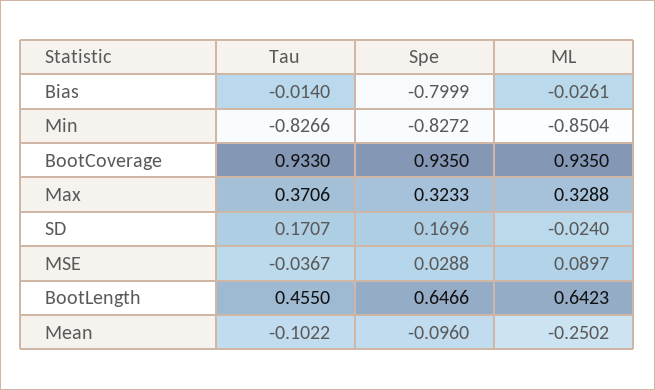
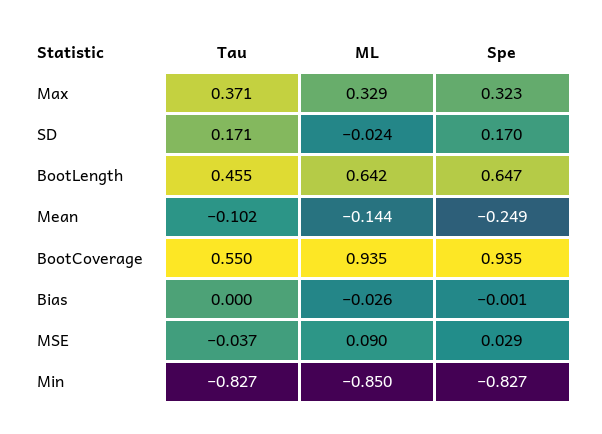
  {
    "Tau": {
-     "Bias": -0.014,
+     "Bias": 0,
      "Min": -0.8266,
-     "BootCoverage": 0.933,
+     "BootCoverage": 0.55,
      "Max": 0.3706,
      "SD": 0.1707,
      "MSE": -0.0367,
      "BootLength": 0.455,
      "Mean": -0.1022
    },
    "Spe": {
-     "Bias": -0.7999,
+     "Bias": -0.001,
      "Min": -0.8272,
      "BootCoverage": 0.935,
      "Max": 0.3233,
      "SD": 0.1696,
      "MSE": 0.0288,
      "BootLength": 0.6466,
-     "Mean": -0.096
+     "Mean": -0.249
    },
    "ML": {
      "Bias": -0.0261,
      "Min": -0.8504,
      "BootCoverage": 0.935,
      "Max": 0.3288,
      "SD": -0.024,
      "MSE": 0.0897,
      "BootLength": 0.6423,
-     "Mean": -0.2502
+     "Mean": -0.144
    }
  }

